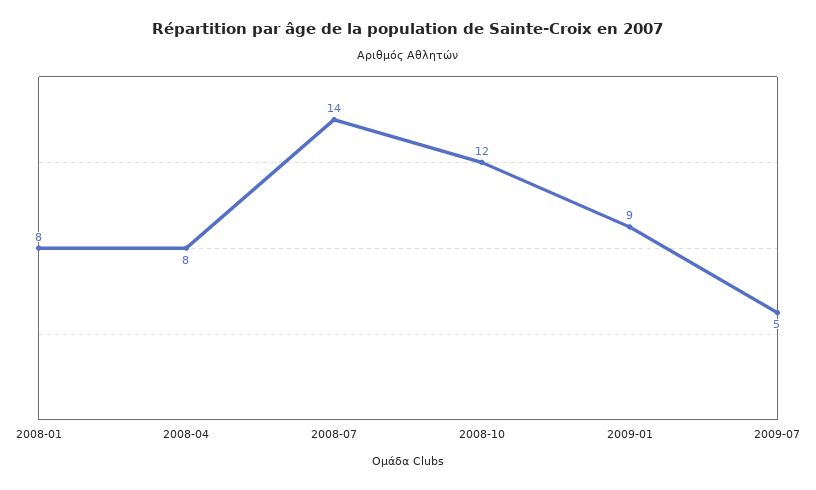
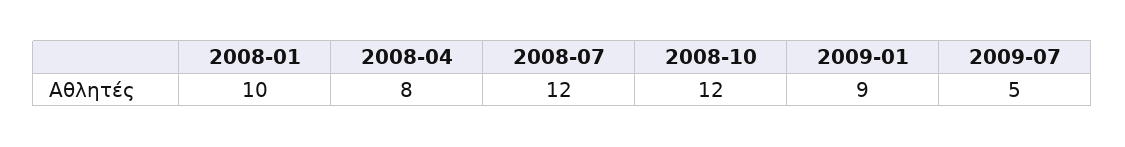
  {
-   "2008-01": 8,
+   "2008-01": 10,
    "2008-04": 8,
-   "2008-07": 14,
+   "2008-07": 12,
    "2008-10": 12,
    "2009-01": 9,
    "2009-07": 5
  }

